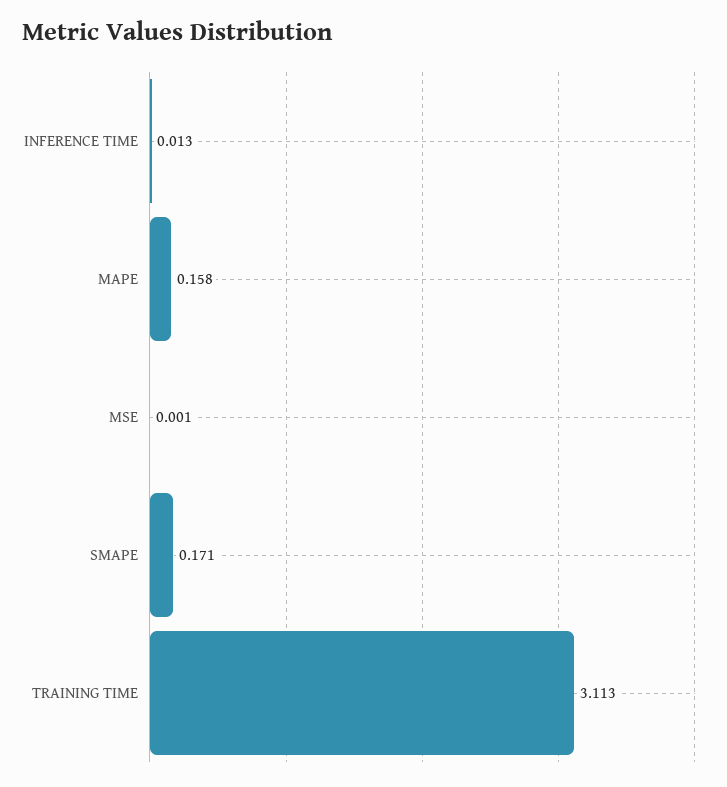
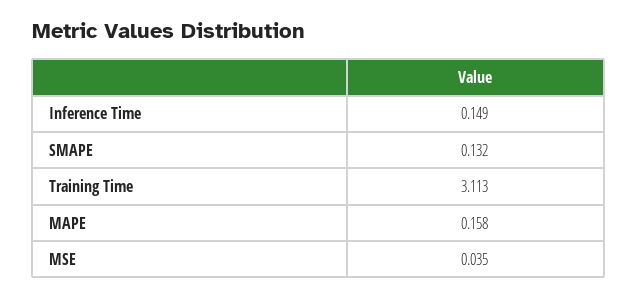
  {
-   "INFERENCE TIME": 0.013,
+   "INFERENCE TIME": 0.149,
    "MAPE": 0.158,
-   "MSE": 0.001,
+   "MSE": 0.035,
-   "SMAPE": 0.171,
+   "SMAPE": 0.132,
    "TRAINING TIME": 3.113
  }

